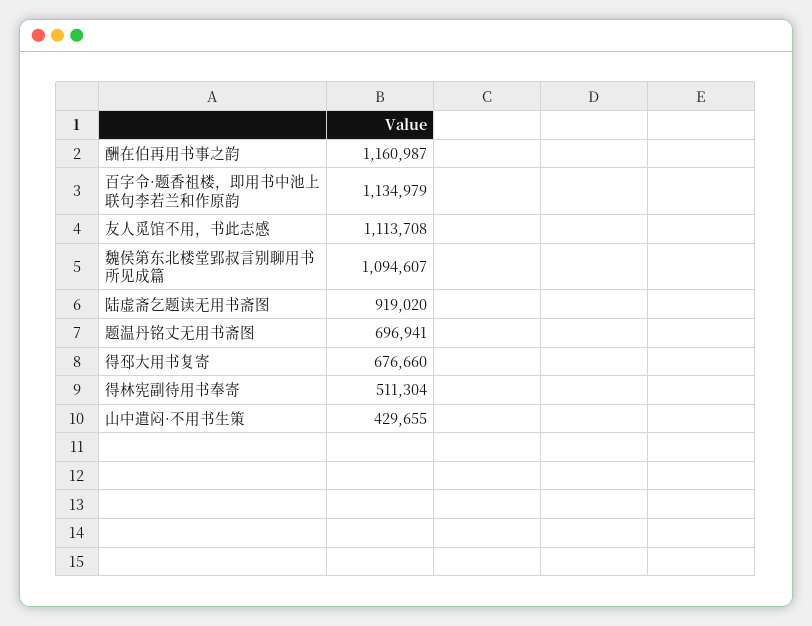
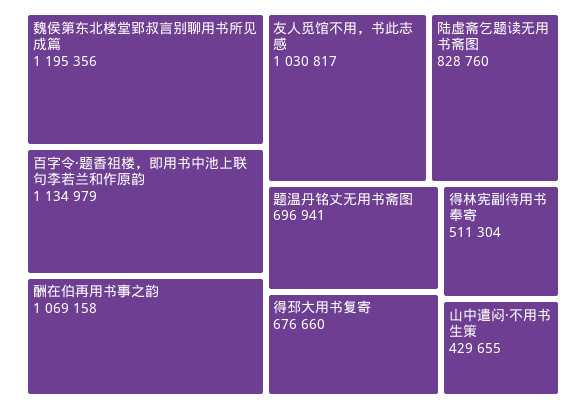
  {
-   "酬在伯再用书事之韵": 1160987,
+   "酬在伯再用书事之韵": 1069158,
    "百字令·题香祖楼，即用书中池上联句李若兰和作原韵": 1134979,
-   "友人觅馆不用，书此志感": 1113708,
+   "友人觅馆不用，书此志感": 1030817,
-   "魏侯第东北楼堂郢叔言别聊用书所见成篇": 1094607,
+   "魏侯第东北楼堂郢叔言别聊用书所见成篇": 1195356,
-   "陆虚斋乞题读无用书斋图": 919020,
+   "陆虚斋乞题读无用书斋图": 828760,
    "题温丹铭丈无用书斋图": 696941,
    "得邳大用书复寄": 676660,
    "得林宪副待用书奉寄": 511304,
    "山中遣闷·不用书生策": 429655
  }

